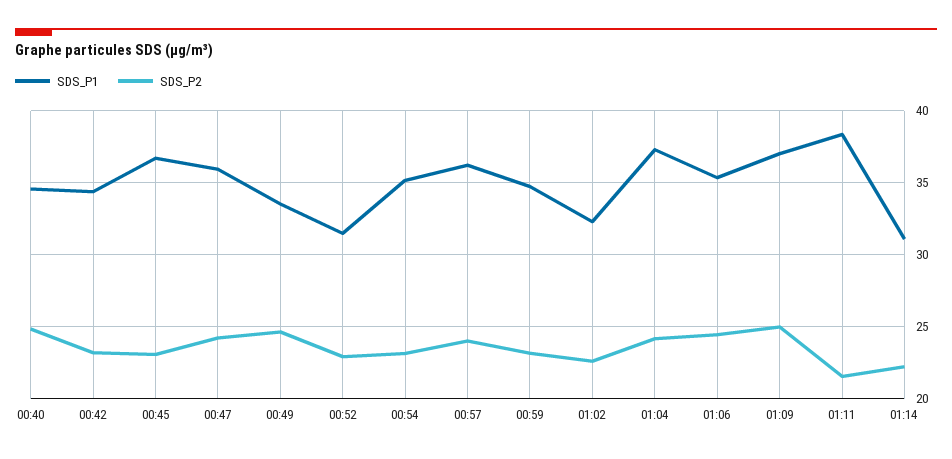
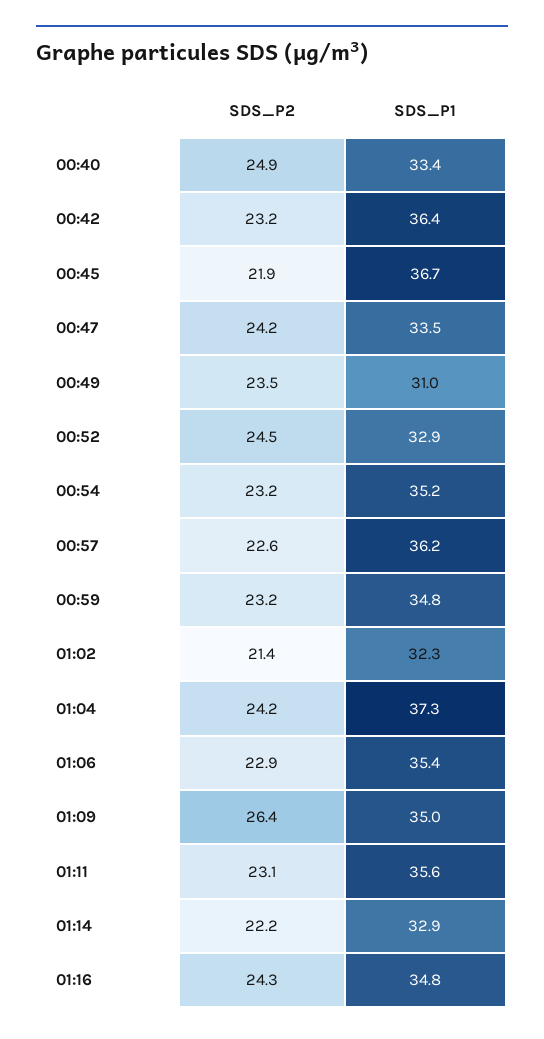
  {
    "SDS_P1": {
-     "00:40": 34.5,
+     "00:40": 33.4,
-     "00:42": 34.5,
+     "00:42": 36.4,
      "00:45": 36.7,
-     "00:47": 36,
+     "00:47": 33.5,
-     "00:49": 33.5,
+     "00:49": 31,
-     "00:52": 31.5,
+     "00:52": 32.9,
      "00:54": 35.2,
      "00:57": 36.2,
      "00:59": 34.8,
      "01:02": 32.3,
      "01:04": 37.3,
      "01:06": 35.4,
-     "01:09": 37,
+     "01:09": 35,
-     "01:11": 38.5,
+     "01:11": 35.6,
-     "01:14": 31
+     "01:14": 32.9,
+     "01:16": 34.8
    },
    "SDS_P2": {
      "00:40": 24.9,
      "00:42": 23.2,
-     "00:45": 23,
+     "00:45": 21.9,
      "00:47": 24.2,
-     "00:49": 24.5,
+     "00:49": 23.5,
-     "00:52": 23,
+     "00:52": 24.5,
      "00:54": 23.2,
-     "00:57": 24,
+     "00:57": 22.6,
      "00:59": 23.2,
-     "01:02": 22.5,
+     "01:02": 21.4,
      "01:04": 24.2,
-     "01:06": 24.5,
+     "01:06": 22.9,
-     "01:09": 25,
+     "01:09": 26.4,
-     "01:11": 21.5,
+     "01:11": 23.1,
-     "01:14": 22.2
+     "01:14": 22.2,
+     "01:16": 24.3
    }
  }

